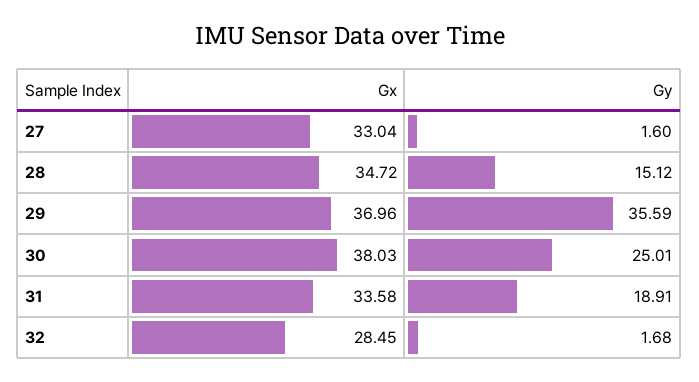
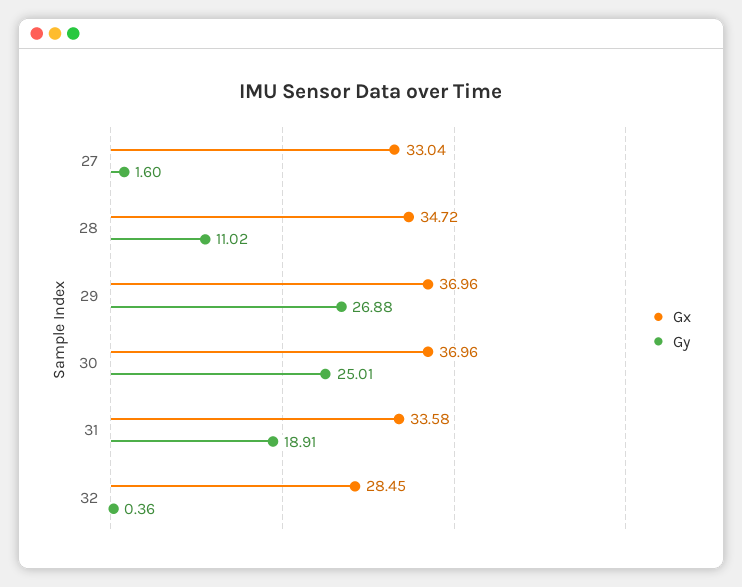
  {
    "Gx": {
      "27": 33.04,
      "28": 34.72,
      "29": 36.96,
-     "30": 38.03,
+     "30": 36.96,
      "31": 33.58,
      "32": 28.45
    },
    "Gy": {
      "27": 1.6,
-     "28": 15.12,
+     "28": 11.02,
-     "29": 35.59,
+     "29": 26.88,
      "30": 25.01,
      "31": 18.91,
-     "32": 1.68
+     "32": 0.36
    }
  }

